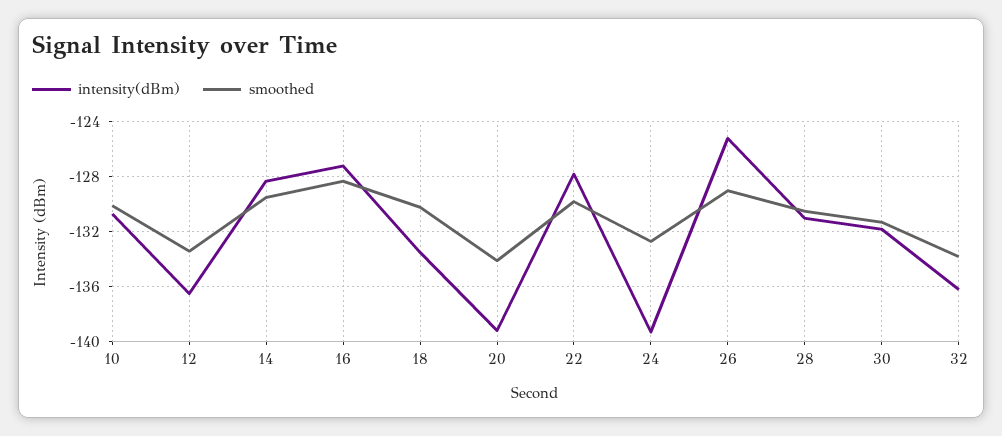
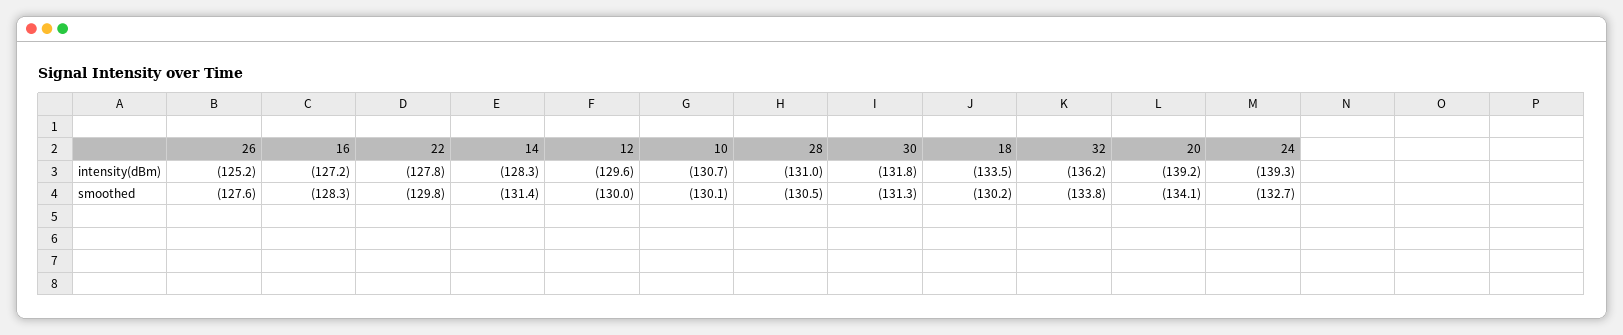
  {
    "intensity(dBm)": {
      "10": -130.7,
-     "12": -136.5,
+     "12": -129.6,
      "14": -128.3,
      "16": -127.2,
      "18": -133.5,
      "20": -139.2,
      "22": -127.8,
      "24": -139.3,
      "26": -125.2,
      "28": -131,
      "30": -131.8,
      "32": -136.2
    },
    "smoothed": {
      "10": -130.1,
-     "12": -133.5,
+     "12": -130,
-     "14": -129.5,
+     "14": -131.4,
      "16": -128.3,
      "18": -130.2,
      "20": -134.1,
      "22": -129.8,
      "24": -132.7,
-     "26": -129,
+     "26": -127.6,
      "28": -130.5,
      "30": -131.3,
      "32": -133.8
    }
  }

